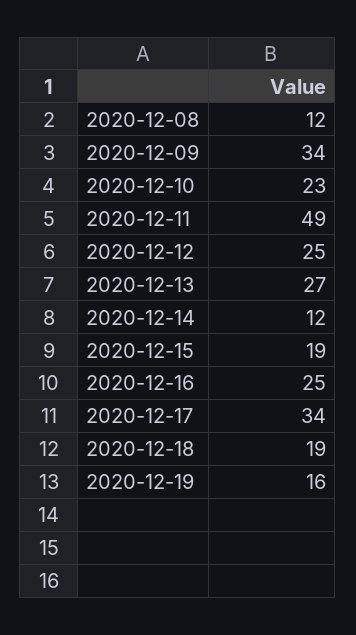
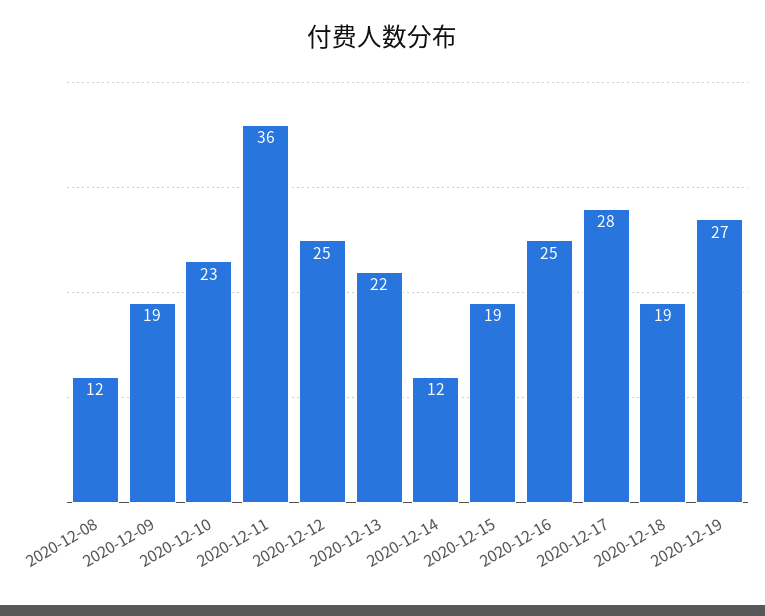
  {
    "2020-12-08": 12,
-   "2020-12-09": 34,
+   "2020-12-09": 19,
    "2020-12-10": 23,
-   "2020-12-11": 49,
+   "2020-12-11": 36,
    "2020-12-12": 25,
-   "2020-12-13": 27,
+   "2020-12-13": 22,
    "2020-12-14": 12,
    "2020-12-15": 19,
    "2020-12-16": 25,
-   "2020-12-17": 34,
+   "2020-12-17": 28,
    "2020-12-18": 19,
-   "2020-12-19": 16
+   "2020-12-19": 27
  }

